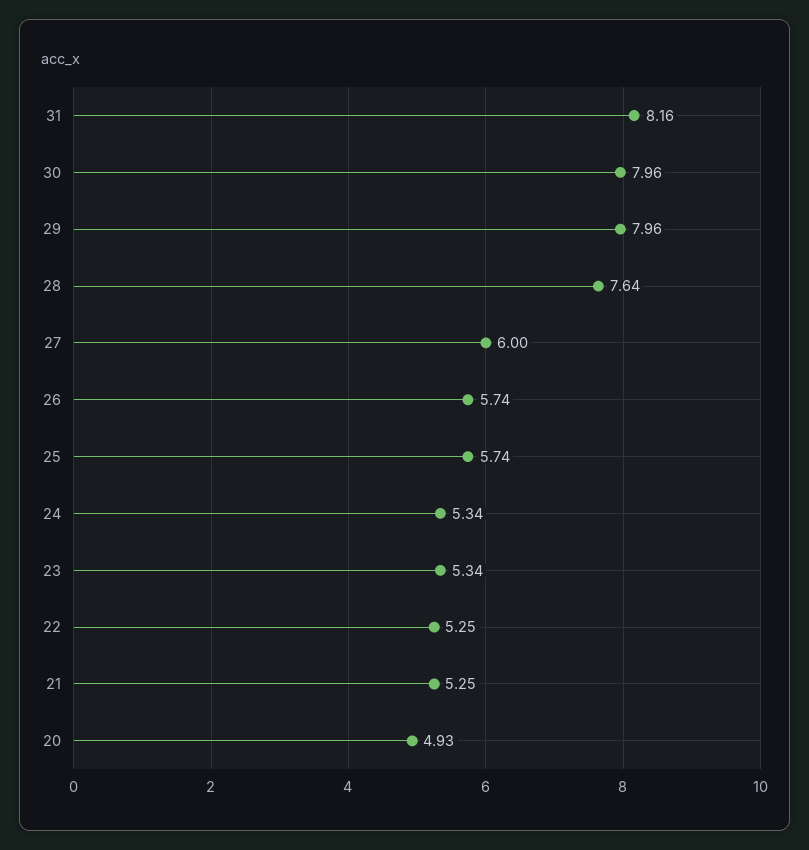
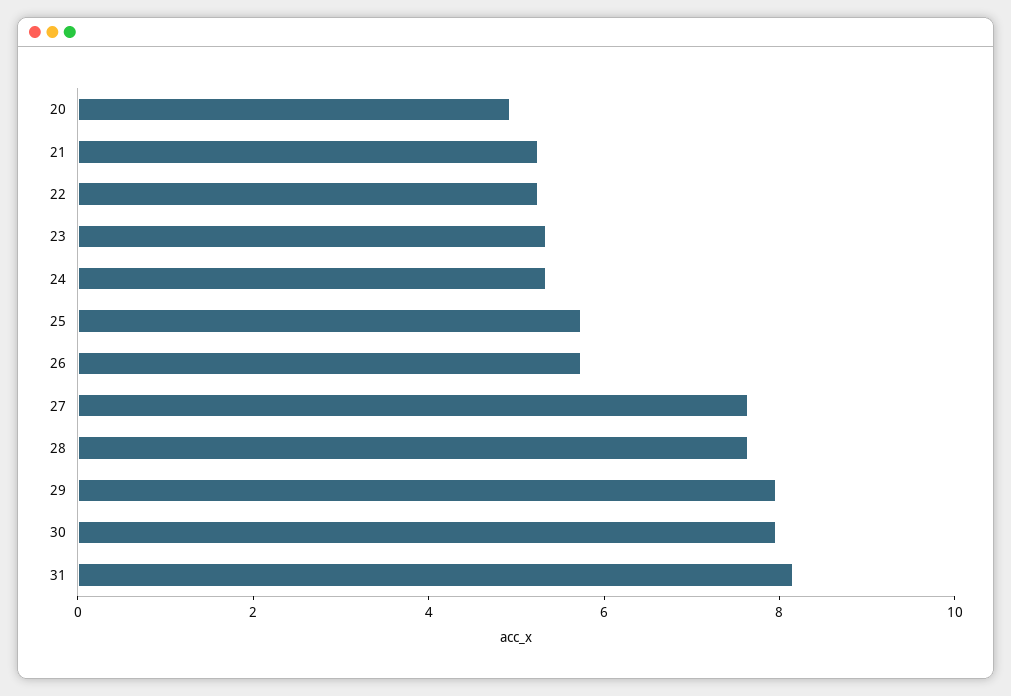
  {
    "31": 8.16,
    "30": 7.96,
    "29": 7.96,
    "28": 7.64,
-   "27": 6,
+   "27": 7.5,
    "26": 5.74,
    "25": 5.74,
    "24": 5.34,
    "23": 5.34,
    "22": 5.25,
    "21": 5.25,
    "20": 4.93
  }

